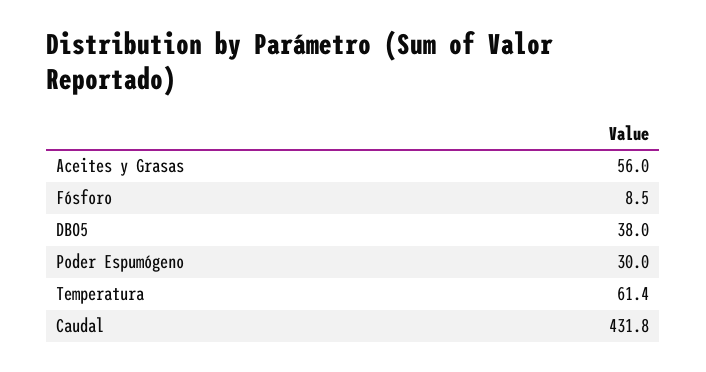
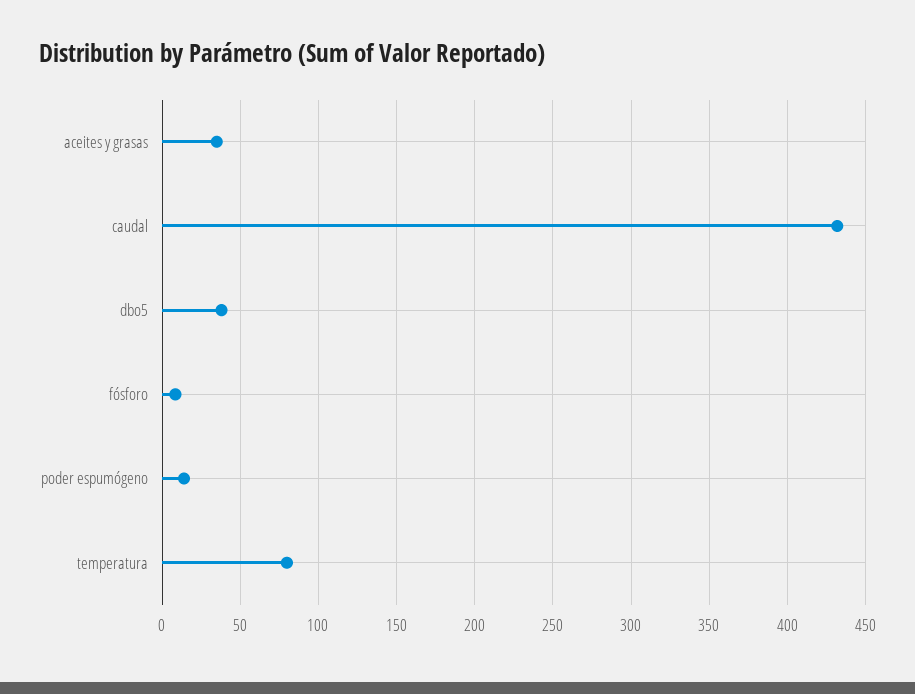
  {
-   "Aceites y Grasas": 56,
+   "Aceites y Grasas": 35,
    "Fósforo": 8.5,
    "DBO5": 38,
-   "Poder Espumógeno": 30,
+   "Poder Espumógeno": 15,
-   "Temperatura": 61.4,
+   "Temperatura": 80,
    "Caudal": 431.8
  }

